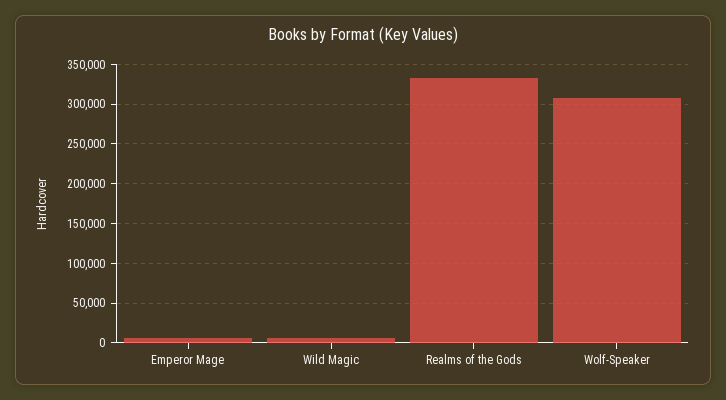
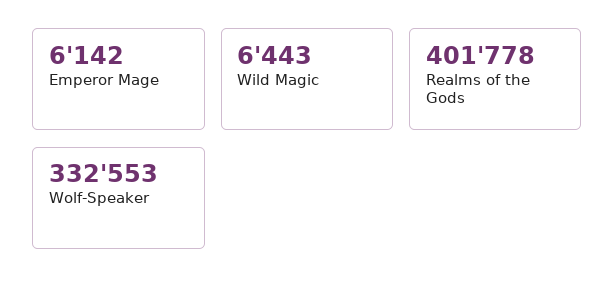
  {
    "Emperor Mage": 6142,
    "Wild Magic": 6443,
-   "Realms of the Gods": 330000,
+   "Realms of the Gods": 401778,
-   "Wolf-Speaker": 310000
+   "Wolf-Speaker": 332553
  }

